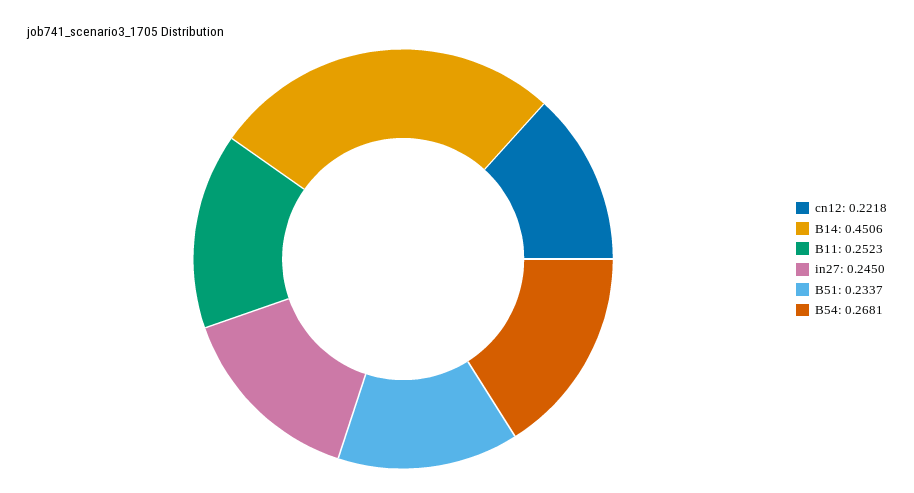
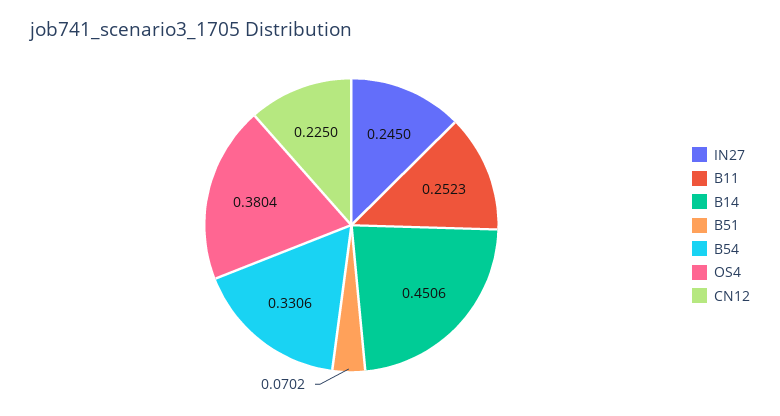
  {
-   "cn12": 0.2218,
+   "cn12": 0.225,
    "B14": 0.4506,
    "B11": 0.2523,
    "in27": 0.245,
-   "B51": 0.2337,
+   "B51": 0.0702,
-   "B54": 0.2681
+   "B54": 0.3306,
+   "OS4": 0.3804
  }

